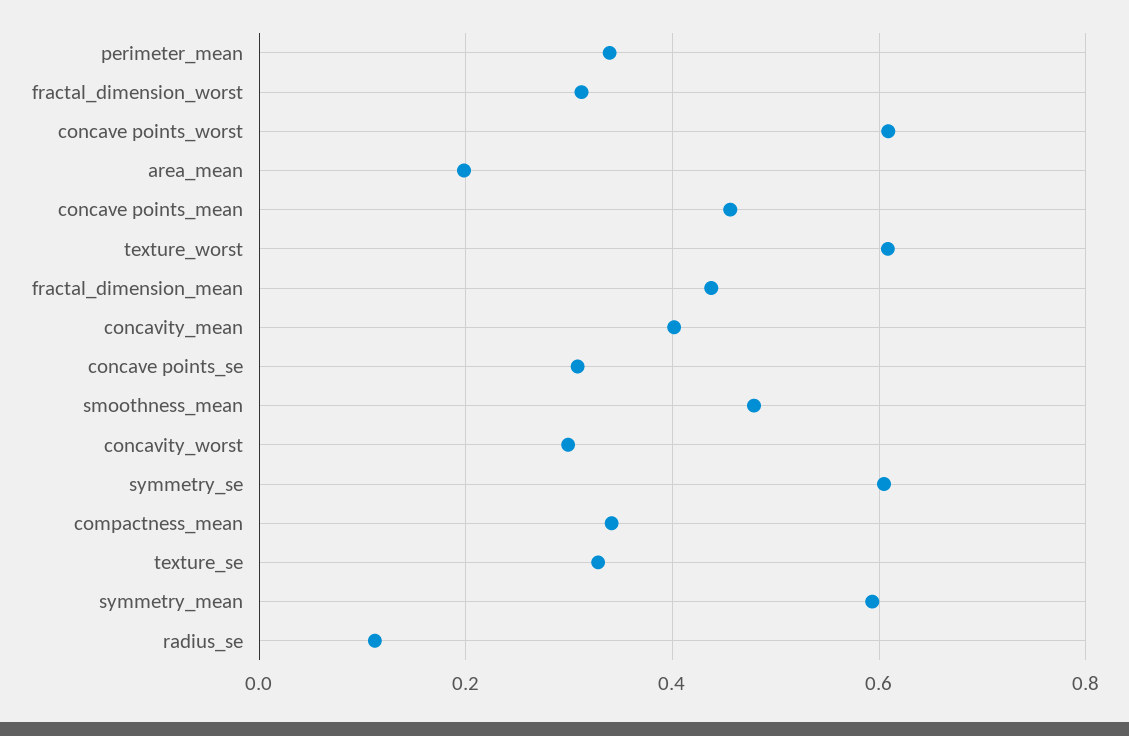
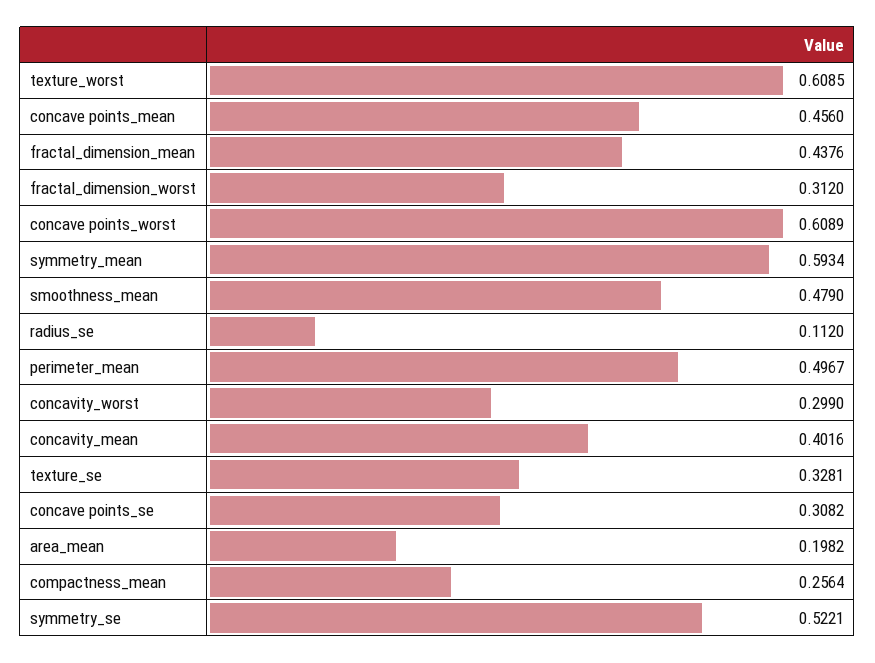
  {
-   "perimeter_mean": 0.34,
+   "perimeter_mean": 0.4967,
    "fractal_dimension_worst": 0.312,
    "concave points_worst": 0.6089,
    "area_mean": 0.1982,
    "concave points_mean": 0.456,
    "texture_worst": 0.6085,
    "fractal_dimension_mean": 0.4376,
    "concavity_mean": 0.4016,
    "concave points_se": 0.3082,
    "smoothness_mean": 0.479,
    "concavity_worst": 0.299,
-   "symmetry_se": 0.6,
+   "symmetry_se": 0.5221,
-   "compactness_mean": 0.34,
+   "compactness_mean": 0.2564,
    "texture_se": 0.3281,
    "symmetry_mean": 0.5934,
    "radius_se": 0.112
  }

